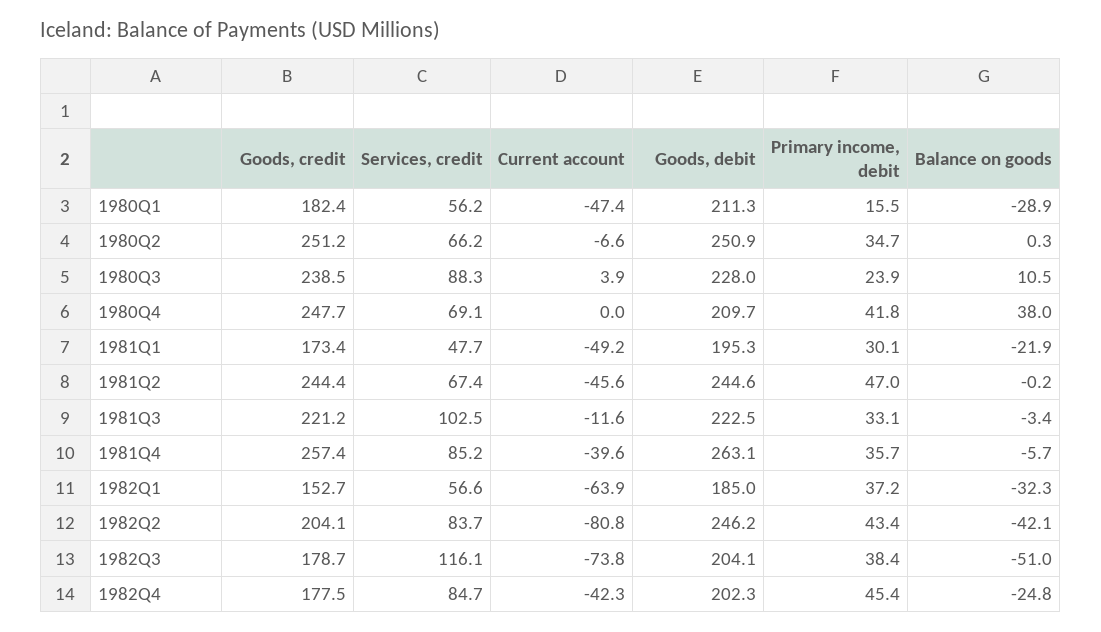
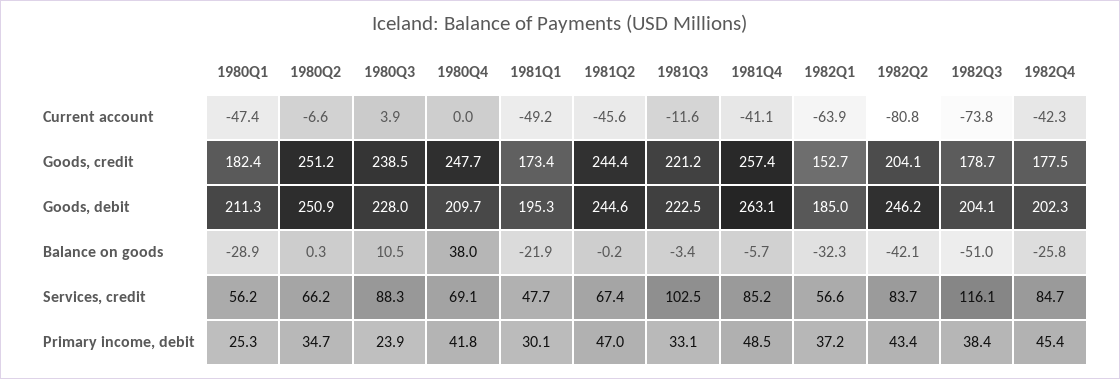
  {
    "Goods, credit": {
      "1980Q1": 182.4,
      "1980Q2": 251.2,
      "1980Q3": 238.5,
      "1980Q4": 247.7,
      "1981Q1": 173.4,
      "1981Q2": 244.4,
      "1981Q3": 221.2,
      "1981Q4": 257.4,
      "1982Q1": 152.7,
      "1982Q2": 204.1,
      "1982Q3": 178.7,
      "1982Q4": 177.5
    },
    "Services, credit": {
      "1980Q1": 56.2,
      "1980Q2": 66.2,
      "1980Q3": 88.3,
      "1980Q4": 69.1,
      "1981Q1": 47.7,
      "1981Q2": 67.4,
      "1981Q3": 102.5,
      "1981Q4": 85.2,
      "1982Q1": 56.6,
      "1982Q2": 83.7,
      "1982Q3": 116.1,
      "1982Q4": 84.7
    },
    "Current account": {
      "1980Q1": -47.4,
      "1980Q2": -6.6,
      "1980Q3": 3.9,
      "1980Q4": 0,
      "1981Q1": -49.2,
      "1981Q2": -45.6,
      "1981Q3": -11.6,
-     "1981Q4": -39.6,
+     "1981Q4": -41.1,
      "1982Q1": -63.9,
      "1982Q2": -80.8,
      "1982Q3": -73.8,
      "1982Q4": -42.3
    },
    "Goods, debit": {
      "1980Q1": 211.3,
      "1980Q2": 250.9,
      "1980Q3": 228,
      "1980Q4": 209.7,
      "1981Q1": 195.3,
      "1981Q2": 244.6,
      "1981Q3": 222.5,
      "1981Q4": 263.1,
      "1982Q1": 185,
      "1982Q2": 246.2,
      "1982Q3": 204.1,
      "1982Q4": 202.3
    },
    "Primary income, debit": {
-     "1980Q1": 15.5,
+     "1980Q1": 25.3,
      "1980Q2": 34.7,
      "1980Q3": 23.9,
      "1980Q4": 41.8,
      "1981Q1": 30.1,
      "1981Q2": 47,
      "1981Q3": 33.1,
-     "1981Q4": 35.7,
+     "1981Q4": 48.5,
      "1982Q1": 37.2,
      "1982Q2": 43.4,
      "1982Q3": 38.4,
      "1982Q4": 45.4
    },
    "Balance on goods": {
      "1980Q1": -28.9,
      "1980Q2": 0.3,
      "1980Q3": 10.5,
      "1980Q4": 38,
      "1981Q1": -21.9,
      "1981Q2": -0.2,
      "1981Q3": -3.4,
      "1981Q4": -5.7,
      "1982Q1": -32.3,
      "1982Q2": -42.1,
      "1982Q3": -51,
-     "1982Q4": -24.8
+     "1982Q4": -25.8
    }
  }

